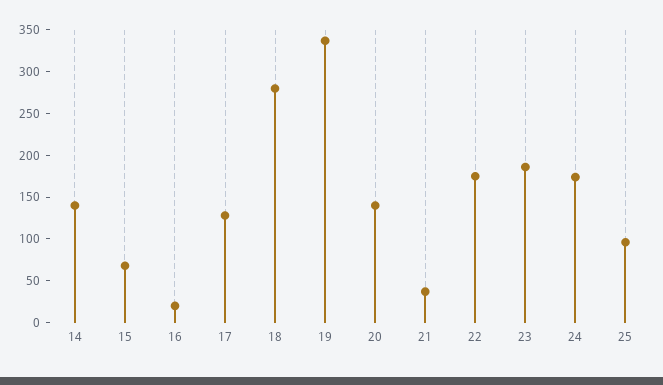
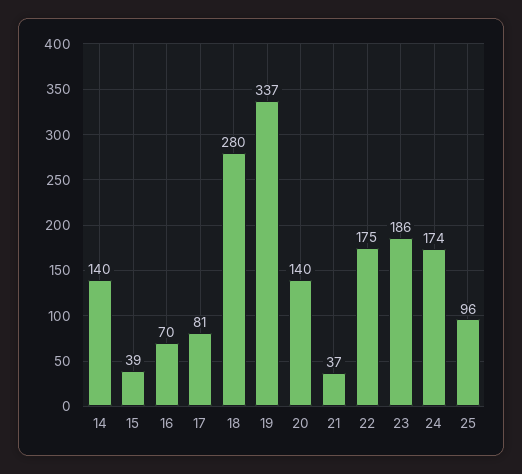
  {
    "14": 140,
-   "15": 70,
+   "15": 39,
-   "16": 20,
+   "16": 70,
-   "17": 130,
+   "17": 81,
    "18": 280,
    "19": 337,
    "20": 140,
    "21": 37,
    "22": 175,
    "23": 186,
    "24": 174,
    "25": 96
  }

